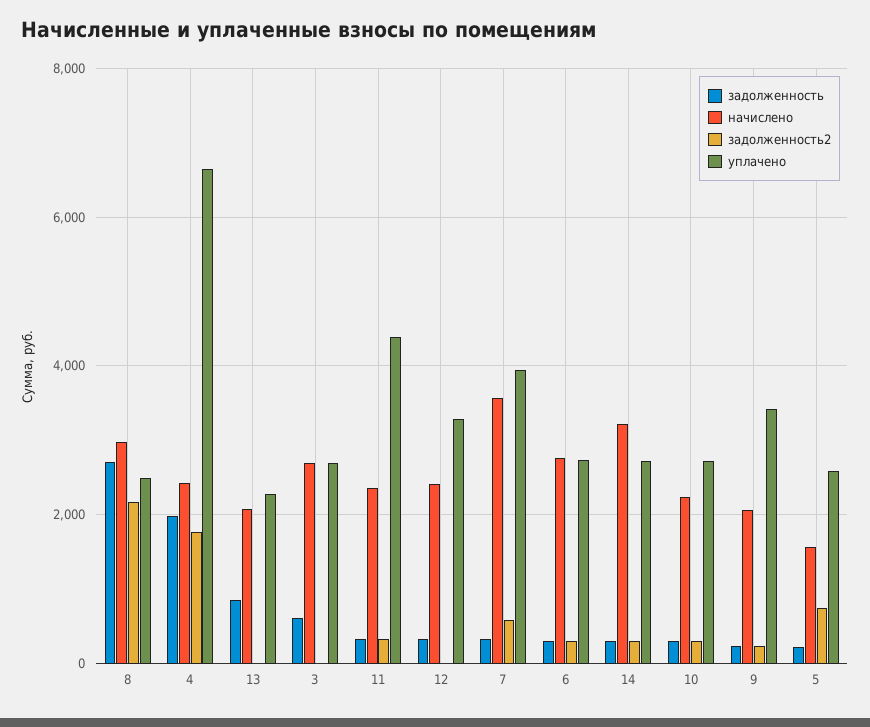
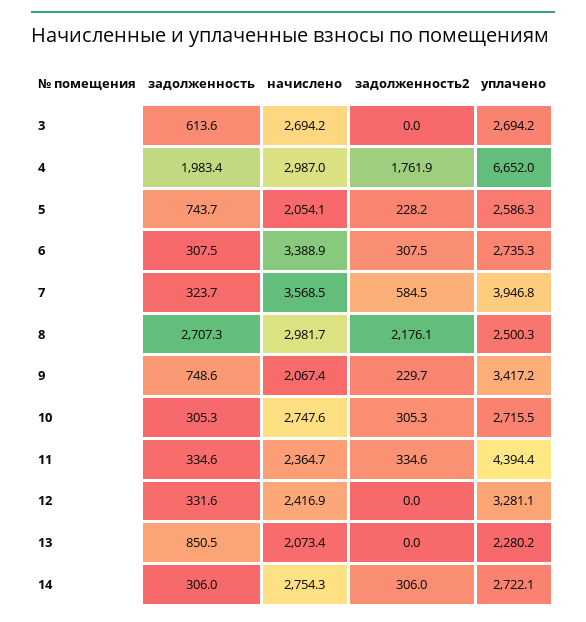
  {
    "задолженность": {
      "8": 2707.3,
      "4": 1983.4,
      "13": 850.5,
      "3": 613.6,
      "11": 334.6,
      "12": 331.6,
      "7": 323.7,
      "6": 307.5,
      "14": 306,
      "10": 305.3,
-     "9": 200,
+     "9": 748.6,
-     "5": 200
+     "5": 743.7
    },
    "начислено": {
      "8": 2981.7,
-     "4": 2400,
+     "4": 2987,
      "13": 2073.4,
      "3": 2694.2,
      "11": 2364.7,
      "12": 2416.9,
      "7": 3568.5,
-     "6": 2800,
+     "6": 3388.9,
-     "14": 3200,
+     "14": 2754.3,
-     "10": 2200,
+     "10": 2747.6,
      "9": 2067.4,
-     "5": 1600
+     "5": 2054.1
    },
    "задолженность2": {
      "8": 2176.1,
      "4": 1761.9,
      "13": 0,
      "3": 0,
      "11": 334.6,
      "12": 0,
      "7": 584.5,
      "6": 307.5,
      "14": 306,
      "10": 305.3,
      "9": 229.7,
-     "5": 800
+     "5": 228.2
    },
    "уплачено": {
      "8": 2500.3,
      "4": 6652,
      "13": 2280.2,
      "3": 2694.2,
      "11": 4394.4,
      "12": 3281.1,
      "7": 3946.8,
      "6": 2735.3,
      "14": 2722.1,
      "10": 2715.5,
      "9": 3417.2,
      "5": 2586.3
    }
  }

